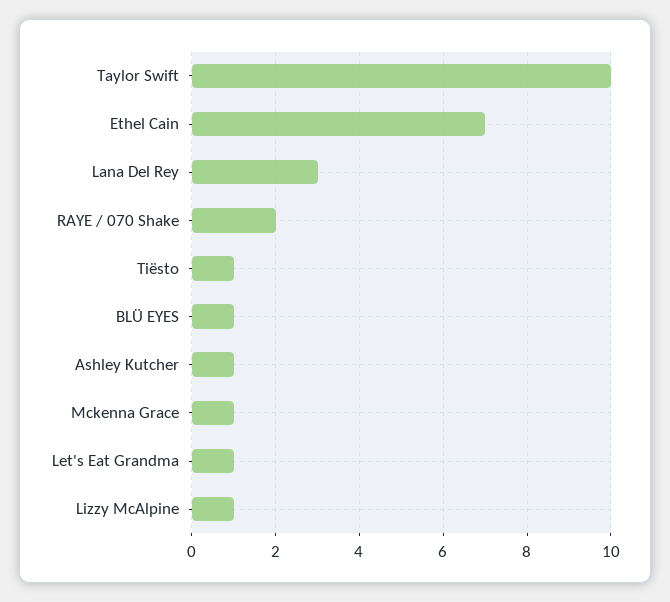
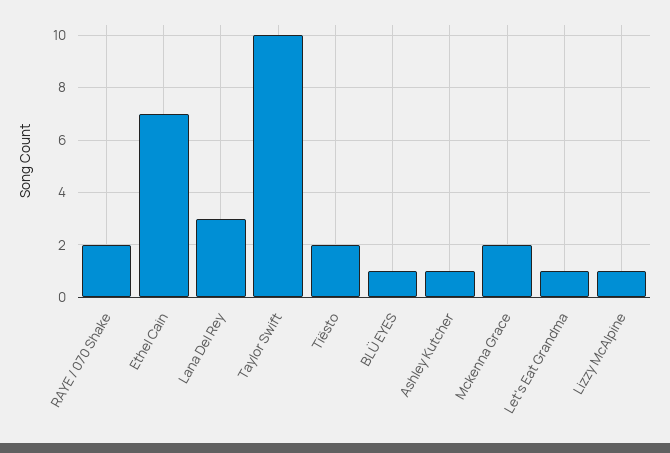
  {
    "Taylor Swift": 10,
    "Ethel Cain": 7,
    "Lana Del Rey": 3,
    "RAYE / 070 Shake": 2,
-   "Tiësto": 1,
+   "Tiësto": 2,
    "BLÜ EYES": 1,
    "Ashley Kutcher": 1,
-   "Mckenna Grace": 1,
+   "Mckenna Grace": 2,
    "Let's Eat Grandma": 1,
    "Lizzy McAlpine": 1
  }

